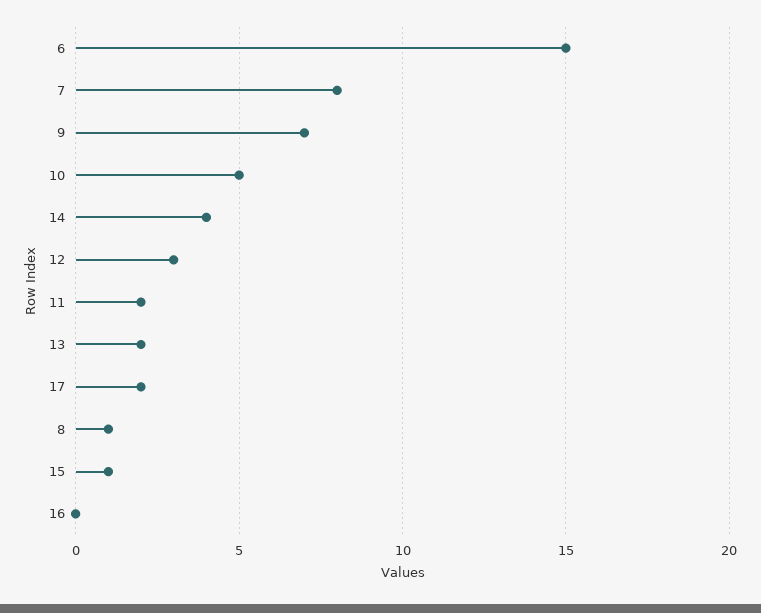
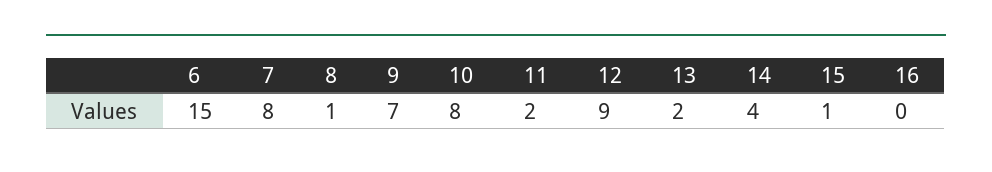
  {
    "6": 15,
    "7": 8,
    "9": 7,
-   "10": 5,
+   "10": 8,
    "14": 4,
-   "12": 3,
+   "12": 9,
    "11": 2,
    "13": 2,
-   "17": 2,
    "8": 1,
    "15": 1,
    "16": 0
  }

